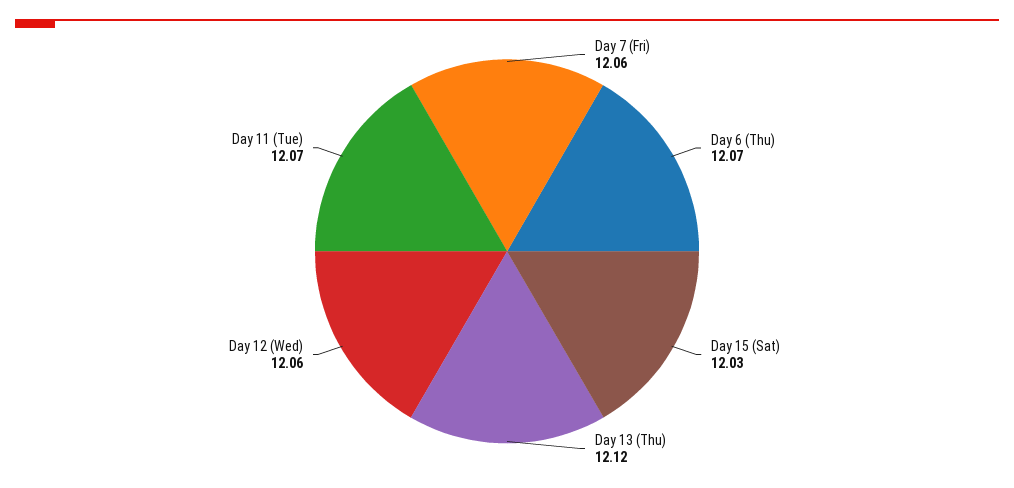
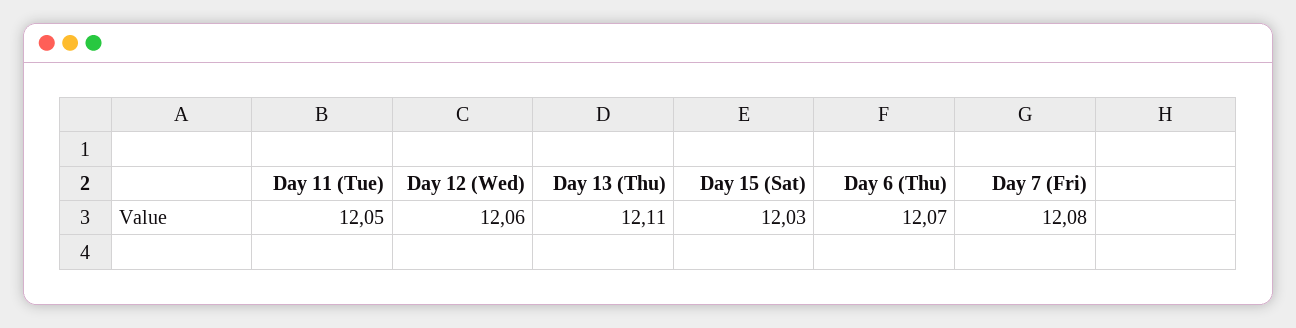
  {
-   "Day 7 (Fri)": 12.06,
+   "Day 7 (Fri)": 12.08,
    "Day 6 (Thu)": 12.07,
    "Day 15 (Sat)": 12.03,
-   "Day 13 (Thu)": 12.12,
+   "Day 13 (Thu)": 12.11,
    "Day 12 (Wed)": 12.06,
-   "Day 11 (Tue)": 12.07
+   "Day 11 (Tue)": 12.05
  }

